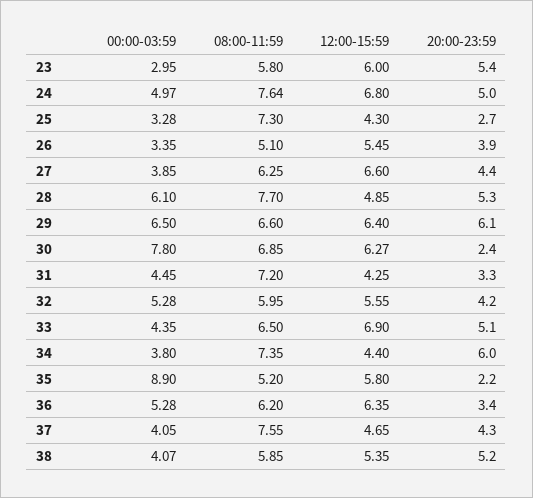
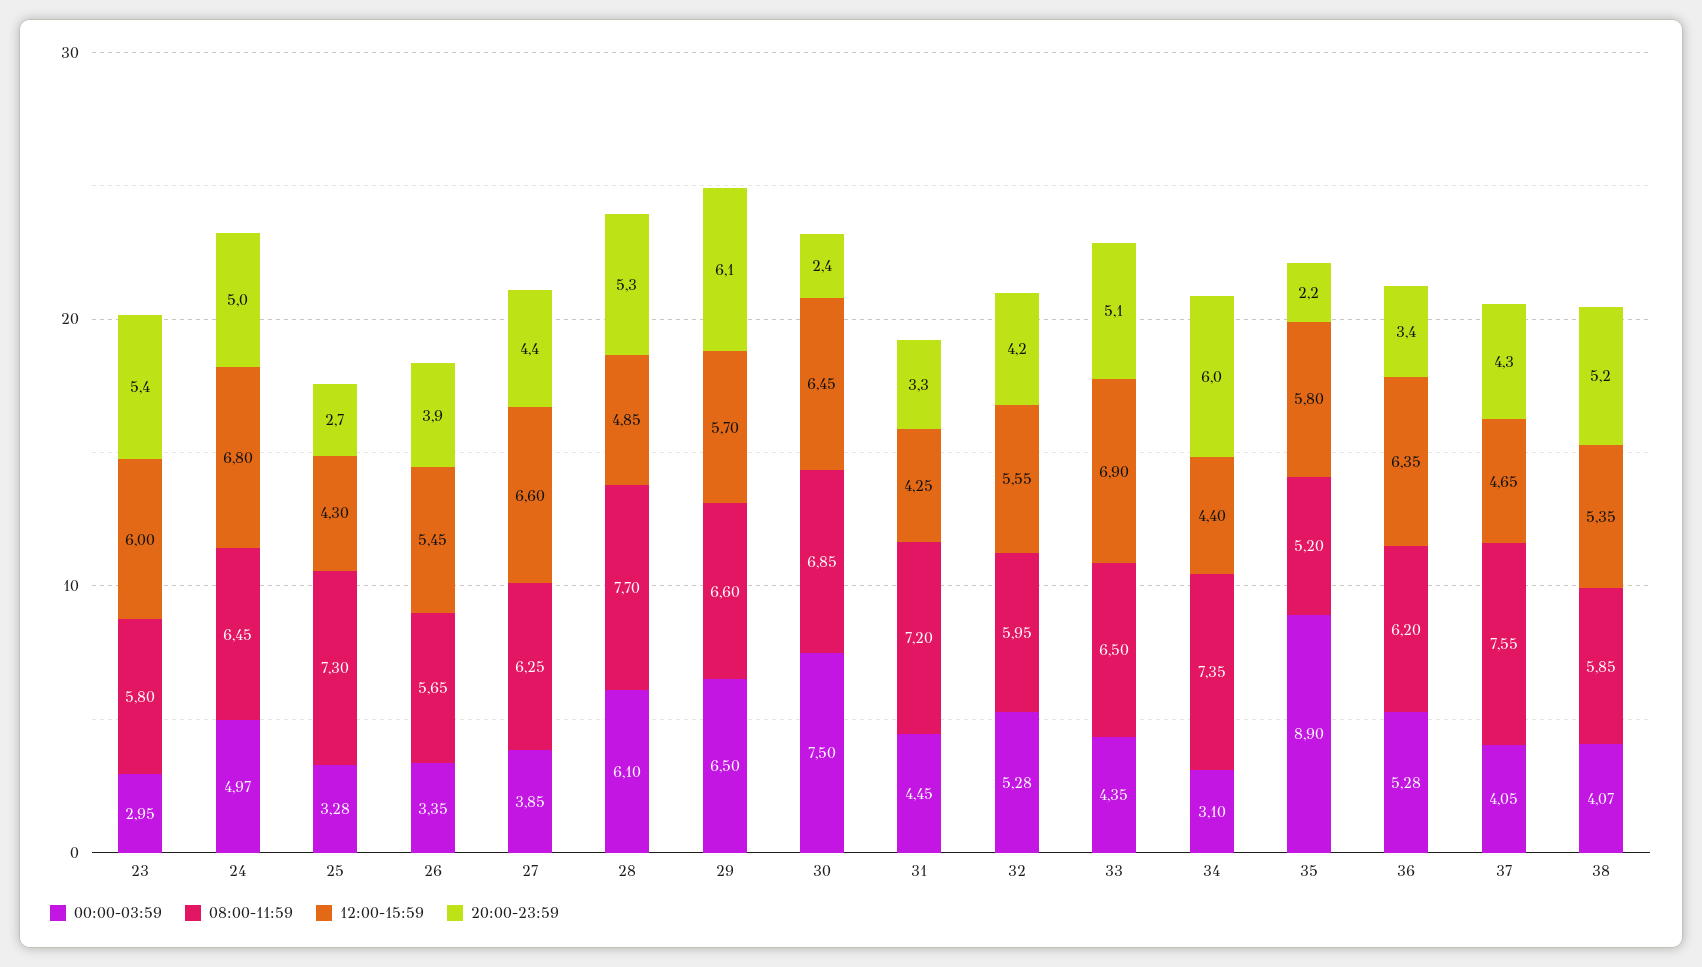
  {
    "00:00-03:59": {
      "23": 2.95,
      "24": 4.97,
      "25": 3.28,
      "26": 3.35,
      "27": 3.85,
      "28": 6.1,
      "29": 6.5,
-     "30": 7.8,
+     "30": 7.5,
      "31": 4.45,
      "32": 5.28,
      "33": 4.35,
-     "34": 3.8,
+     "34": 3.1,
      "35": 8.9,
      "36": 5.28,
      "37": 4.05,
      "38": 4.07
    },
    "08:00-11:59": {
      "23": 5.8,
-     "24": 7.64,
+     "24": 6.45,
      "25": 7.3,
-     "26": 5.1,
+     "26": 5.65,
      "27": 6.25,
      "28": 7.7,
      "29": 6.6,
      "30": 6.85,
      "31": 7.2,
      "32": 5.95,
      "33": 6.5,
      "34": 7.35,
      "35": 5.2,
      "36": 6.2,
      "37": 7.55,
      "38": 5.85
    },
    "12:00-15:59": {
      "23": 6,
      "24": 6.8,
      "25": 4.3,
      "26": 5.45,
      "27": 6.6,
      "28": 4.85,
-     "29": 6.4,
+     "29": 5.7,
-     "30": 6.27,
+     "30": 6.45,
      "31": 4.25,
      "32": 5.55,
      "33": 6.9,
      "34": 4.4,
      "35": 5.8,
      "36": 6.35,
      "37": 4.65,
      "38": 5.35
    },
    "20:00-23:59": {
      "23": 5.4,
      "24": 5,
      "25": 2.7,
      "26": 3.9,
      "27": 4.4,
      "28": 5.3,
      "29": 6.1,
      "30": 2.4,
      "31": 3.3,
      "32": 4.2,
      "33": 5.1,
      "34": 6,
      "35": 2.2,
      "36": 3.4,
      "37": 4.3,
      "38": 5.2
    }
  }

